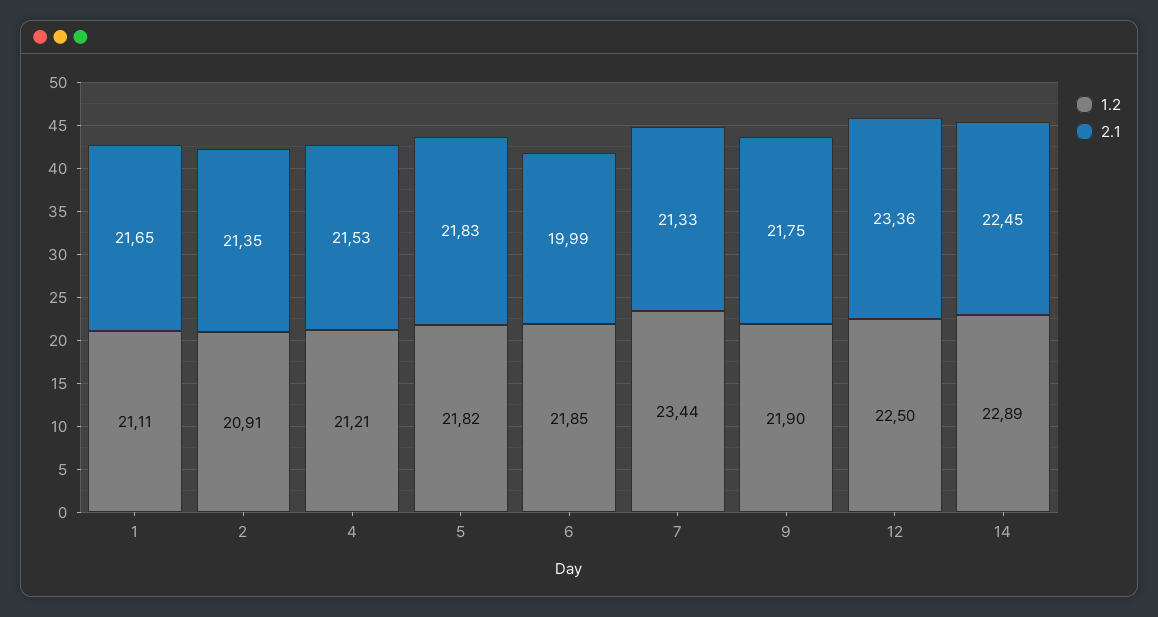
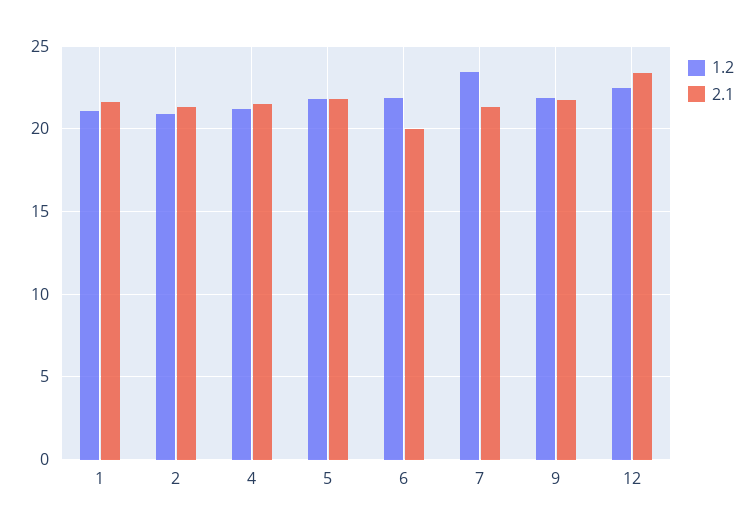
  {
    "1.2": {
      "1": 21.11,
      "2": 20.91,
      "4": 21.21,
      "5": 21.82,
      "6": 21.85,
      "7": 23.44,
      "9": 21.9,
-     "12": 22.5,
+     "12": 22.5
-     "14": 22.89
    },
    "2.1": {
      "1": 21.65,
      "2": 21.35,
      "4": 21.53,
      "5": 21.83,
      "6": 19.99,
      "7": 21.33,
      "9": 21.75,
-     "12": 23.36,
+     "12": 23.36
-     "14": 22.45
    }
  }

